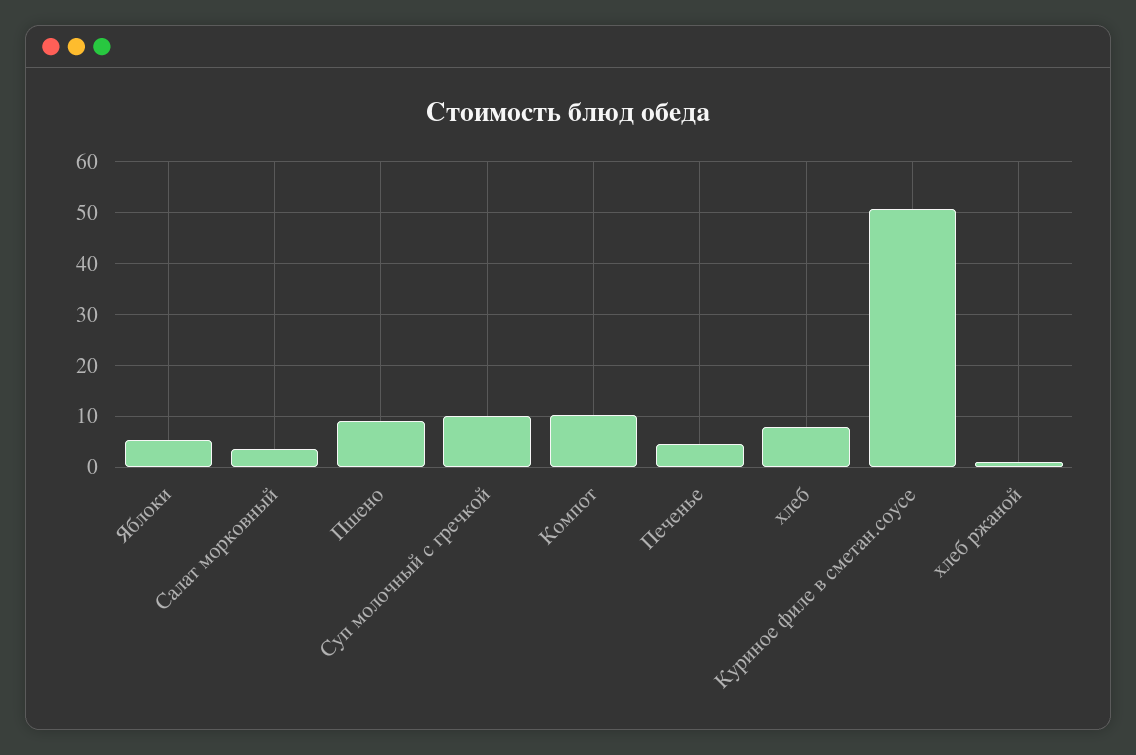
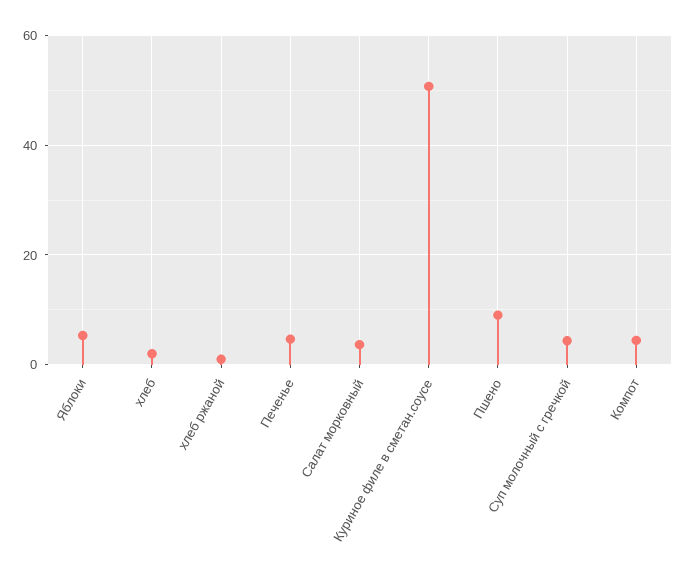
  {
    "Яблоки": 6,
    "Салат морковный": 4,
    "Пшено": 10,
-   "Суп молочный с гречкой": 10,
+   "Суп молочный с гречкой": 4,
-   "Компот": 10,
+   "Компот": 4,
    "Печенье": 4,
-   "хлеб": 8,
+   "хлеб": 2,
    "Куриное филе в сметан.соусе": 50,
    "хлеб ржаной": 2
  }

